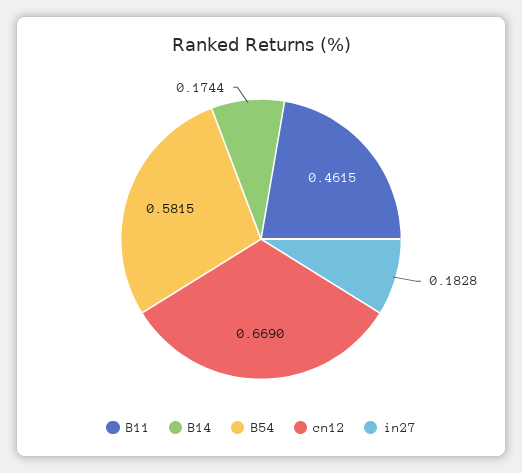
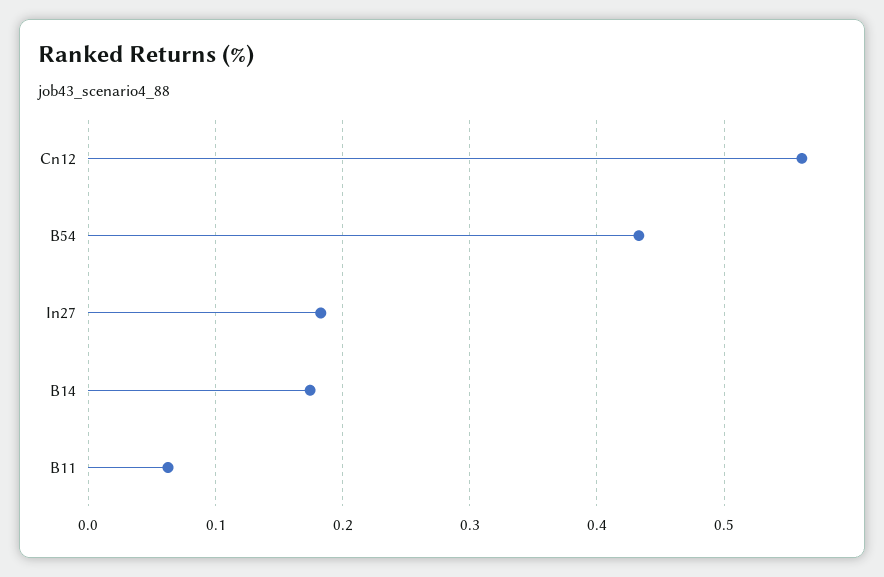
  {
-   "B11": 0.4615,
+   "B11": 0.06,
    "B14": 0.1744,
-   "B54": 0.5815,
+   "B54": 0.43,
-   "cn12": 0.669,
+   "cn12": 0.56,
    "in27": 0.1828
  }

